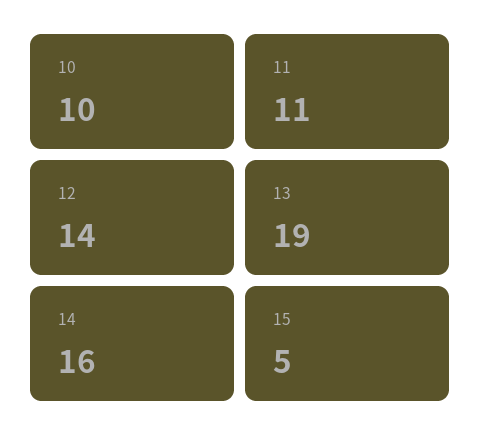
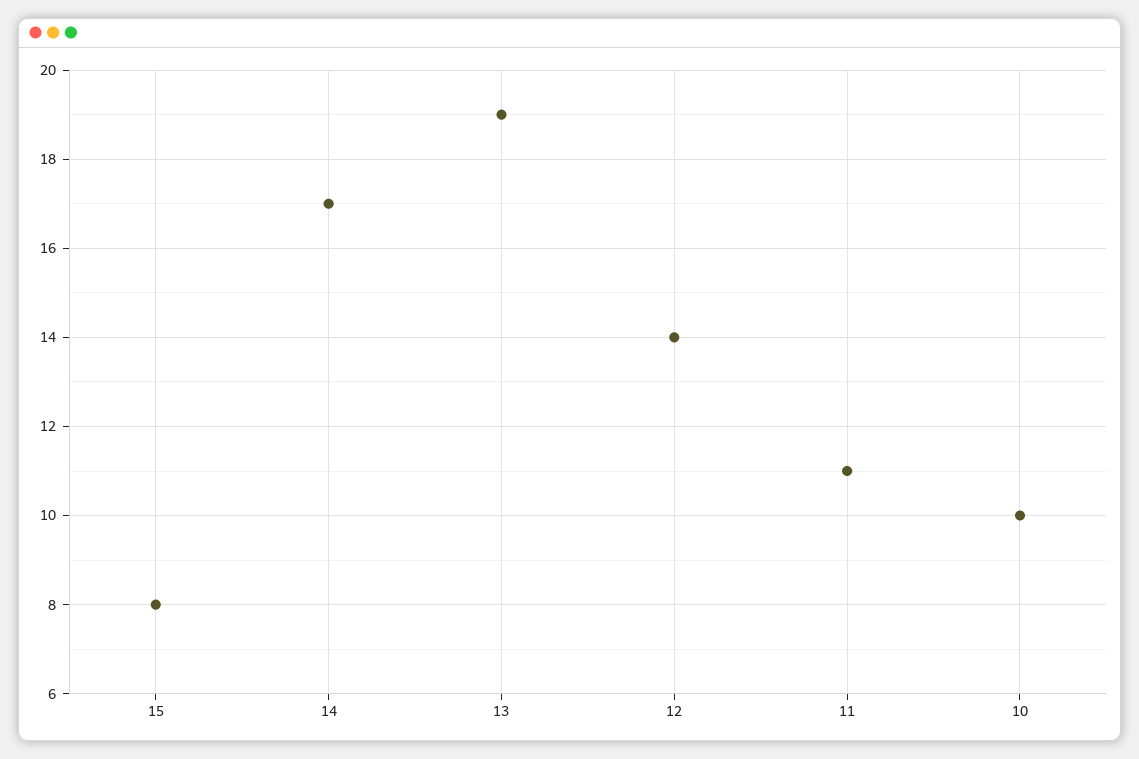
  {
    "10": 10,
    "11": 11,
    "12": 14,
    "13": 19,
-   "14": 16,
+   "14": 17,
-   "15": 5
+   "15": 8
  }

